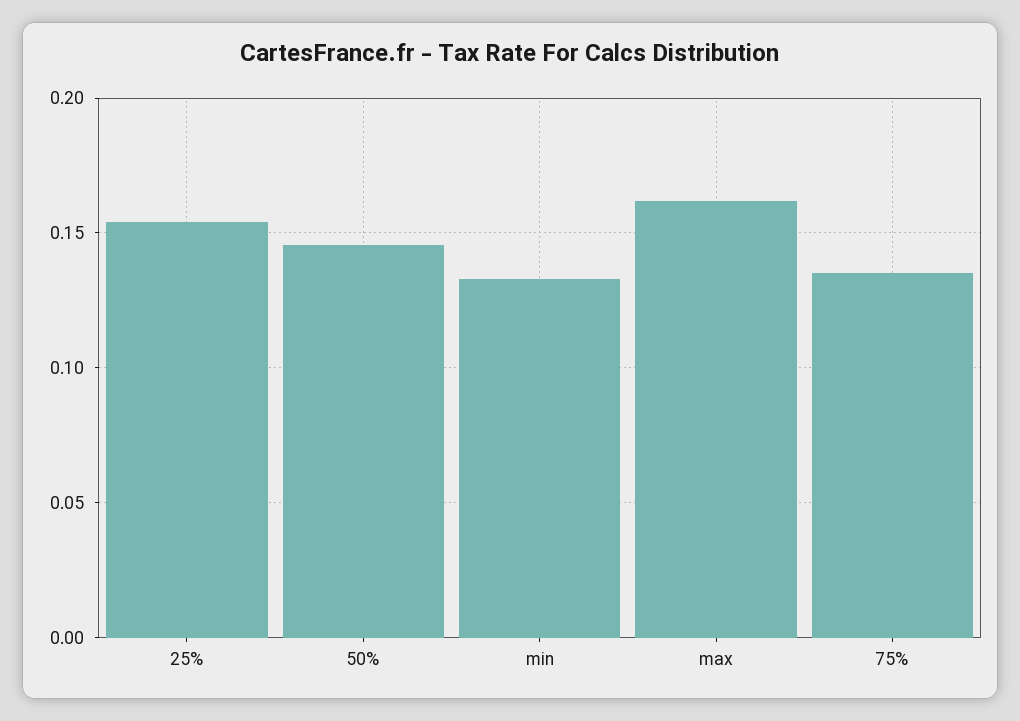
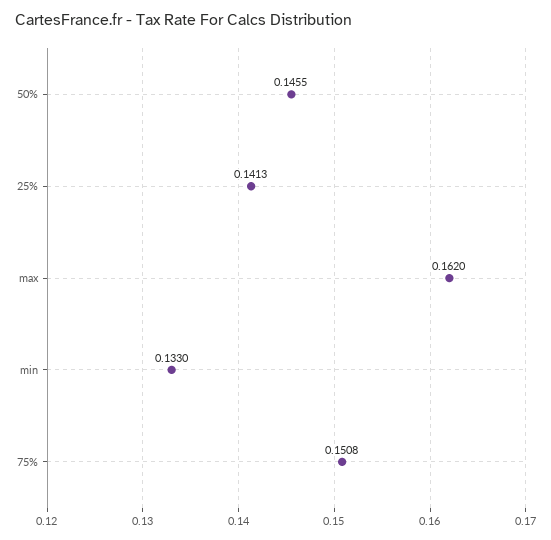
  {
-   "25%": 0.155,
+   "25%": 0.1413,
    "50%": 0.1455,
    "min": 0.133,
    "max": 0.162,
-   "75%": 0.135
+   "75%": 0.1508
  }

